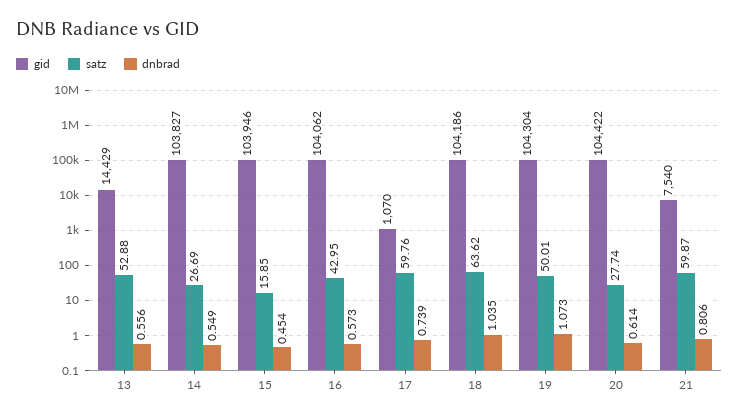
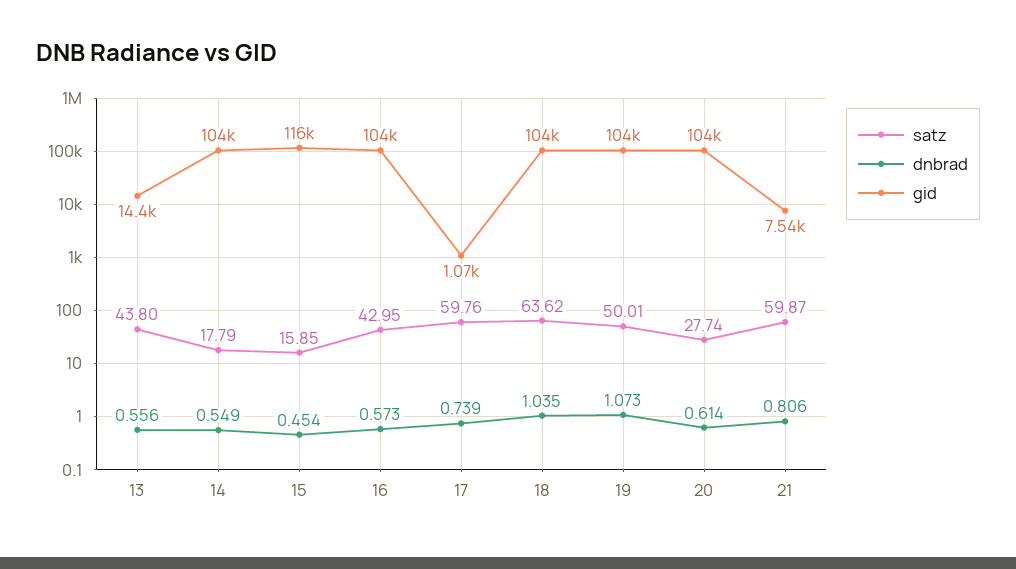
  {
    "gid": {
      "13": 14429,
      "14": 103827,
-     "15": 103946,
+     "15": 116000,
      "16": 104062,
      "17": 1070,
      "18": 104186,
      "19": 104304,
      "20": 104422,
      "21": 7540
    },
    "satz": {
-     "13": 52.88,
+     "13": 43.8,
-     "14": 26.69,
+     "14": 17.79,
      "15": 15.85,
      "16": 42.95,
      "17": 59.76,
      "18": 63.62,
      "19": 50.01,
      "20": 27.74,
      "21": 59.87
    },
    "dnbrad": {
      "13": 0.556,
      "14": 0.549,
      "15": 0.454,
      "16": 0.573,
      "17": 0.739,
      "18": 1.035,
      "19": 1.073,
      "20": 0.614,
      "21": 0.806
    }
  }

